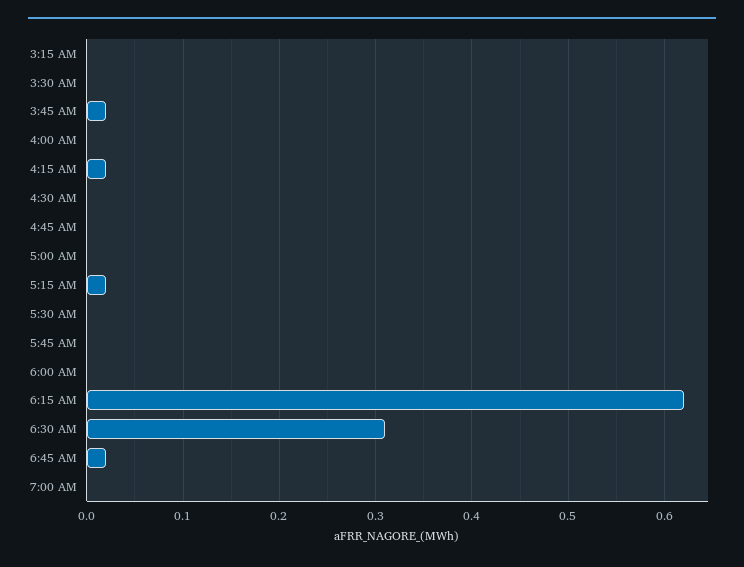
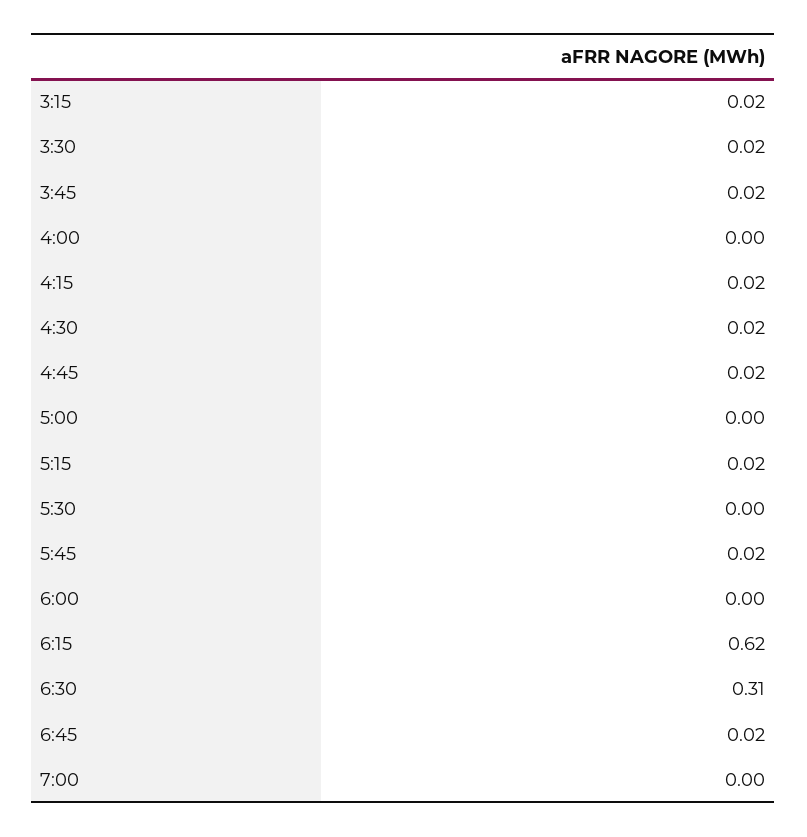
  {
-   "3:15 AM": 0,
+   "3:15 AM": 0.02,
-   "3:30 AM": 0,
+   "3:30 AM": 0.02,
    "3:45 AM": 0.02,
    "4:00 AM": 0,
    "4:15 AM": 0.02,
-   "4:30 AM": 0,
+   "4:30 AM": 0.02,
-   "4:45 AM": 0,
+   "4:45 AM": 0.02,
    "5:00 AM": 0,
    "5:15 AM": 0.02,
    "5:30 AM": 0,
-   "5:45 AM": 0,
+   "5:45 AM": 0.02,
    "6:00 AM": 0,
    "6:15 AM": 0.62,
    "6:30 AM": 0.31,
    "6:45 AM": 0.02,
    "7:00 AM": 0
  }

